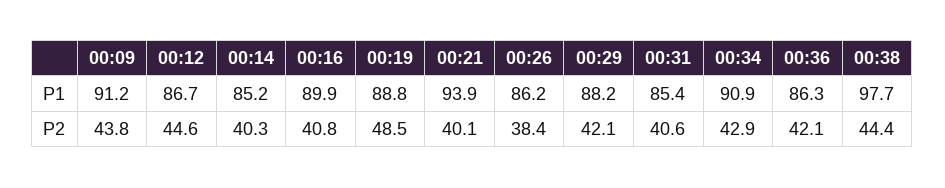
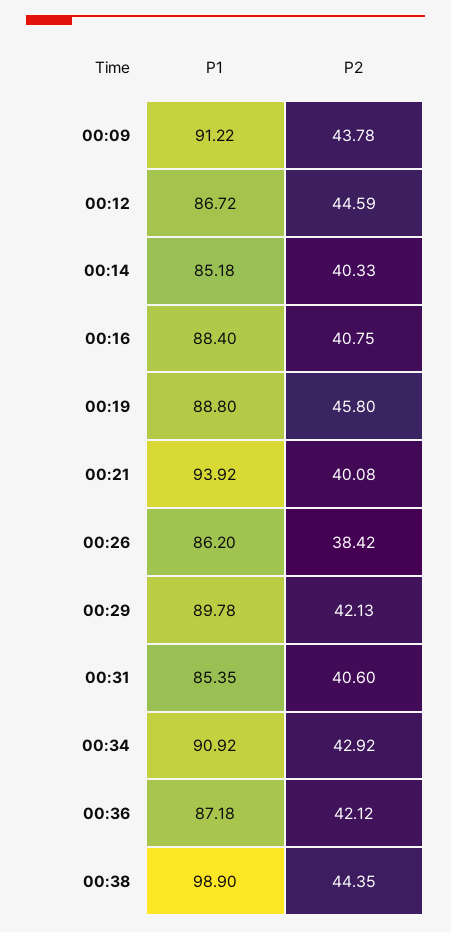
  {
    "00:09": {
      "P1": 91.22,
      "P2": 43.78
    },
    "00:12": {
      "P1": 86.72,
      "P2": 44.59
    },
    "00:14": {
      "P1": 85.18,
      "P2": 40.33
    },
    "00:16": {
-     "P1": 89.9,
+     "P1": 88.4,
      "P2": 40.75
    },
    "00:19": {
      "P1": 88.8,
-     "P2": 48.5
+     "P2": 45.8
    },
    "00:21": {
      "P1": 93.92,
      "P2": 40.08
    },
    "00:26": {
      "P1": 86.2,
      "P2": 38.42
    },
    "00:29": {
-     "P1": 88.2,
+     "P1": 89.78,
      "P2": 42.13
    },
    "00:31": {
      "P1": 85.35,
      "P2": 40.6
    },
    "00:34": {
      "P1": 90.92,
      "P2": 42.92
    },
    "00:36": {
-     "P1": 86.3,
+     "P1": 87.18,
      "P2": 42.12
    },
    "00:38": {
-     "P1": 97.7,
+     "P1": 98.9,
      "P2": 44.35
    }
  }

